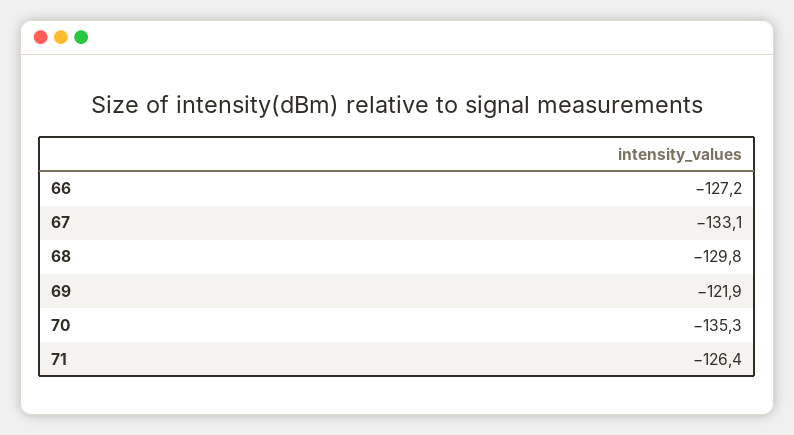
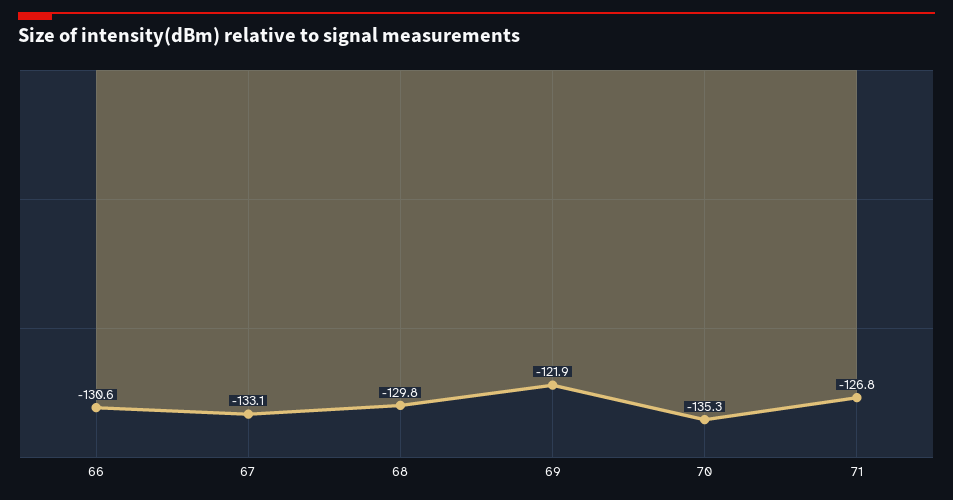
  {
-   "66": -127.2,
+   "66": -130.6,
    "67": -133.1,
    "68": -129.8,
    "69": -121.9,
    "70": -135.3,
-   "71": -126.4
+   "71": -126.8
  }

